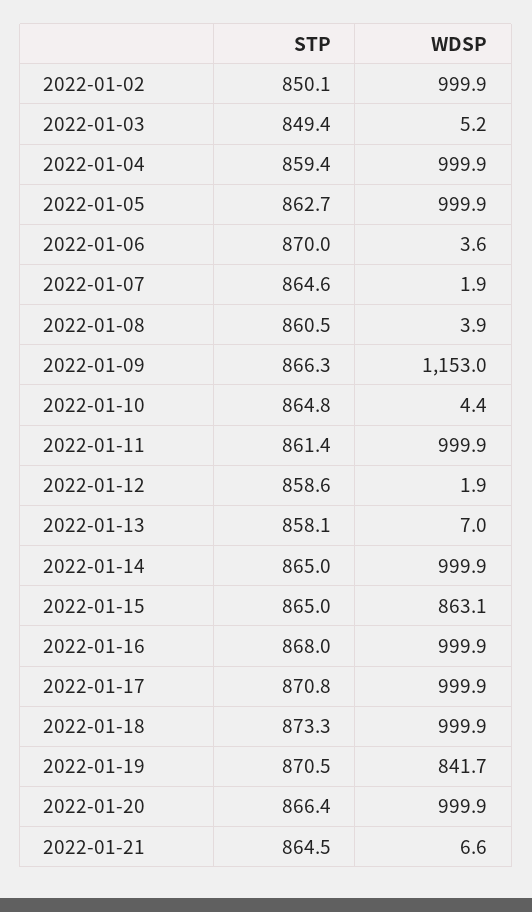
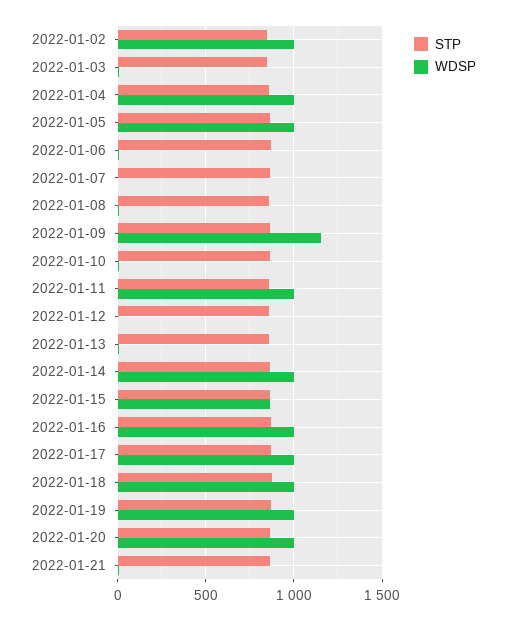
  {
    "STP": {
      "2022-01-02": 850.1,
      "2022-01-03": 849.4,
      "2022-01-04": 859.4,
      "2022-01-05": 862.7,
      "2022-01-06": 870,
      "2022-01-07": 864.6,
      "2022-01-08": 860.5,
      "2022-01-09": 866.3,
      "2022-01-10": 864.8,
      "2022-01-11": 861.4,
      "2022-01-12": 858.6,
      "2022-01-13": 858.1,
      "2022-01-14": 865,
      "2022-01-15": 865,
      "2022-01-16": 868,
      "2022-01-17": 870.8,
      "2022-01-18": 873.3,
      "2022-01-19": 870.5,
      "2022-01-20": 866.4,
      "2022-01-21": 864.5
    },
    "WDSP": {
      "2022-01-02": 999.9,
      "2022-01-03": 5.2,
      "2022-01-04": 999.9,
      "2022-01-05": 999.9,
      "2022-01-06": 3.6,
      "2022-01-07": 1.9,
      "2022-01-08": 3.9,
      "2022-01-09": 1153,
      "2022-01-10": 4.4,
      "2022-01-11": 999.9,
      "2022-01-12": 1.9,
      "2022-01-13": 7,
      "2022-01-14": 999.9,
      "2022-01-15": 863.1,
      "2022-01-16": 999.9,
      "2022-01-17": 999.9,
      "2022-01-18": 999.9,
-     "2022-01-19": 841.7,
+     "2022-01-19": 1000,
      "2022-01-20": 999.9,
      "2022-01-21": 6.6
    }
  }

